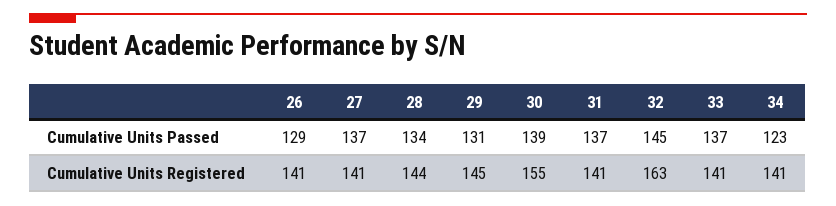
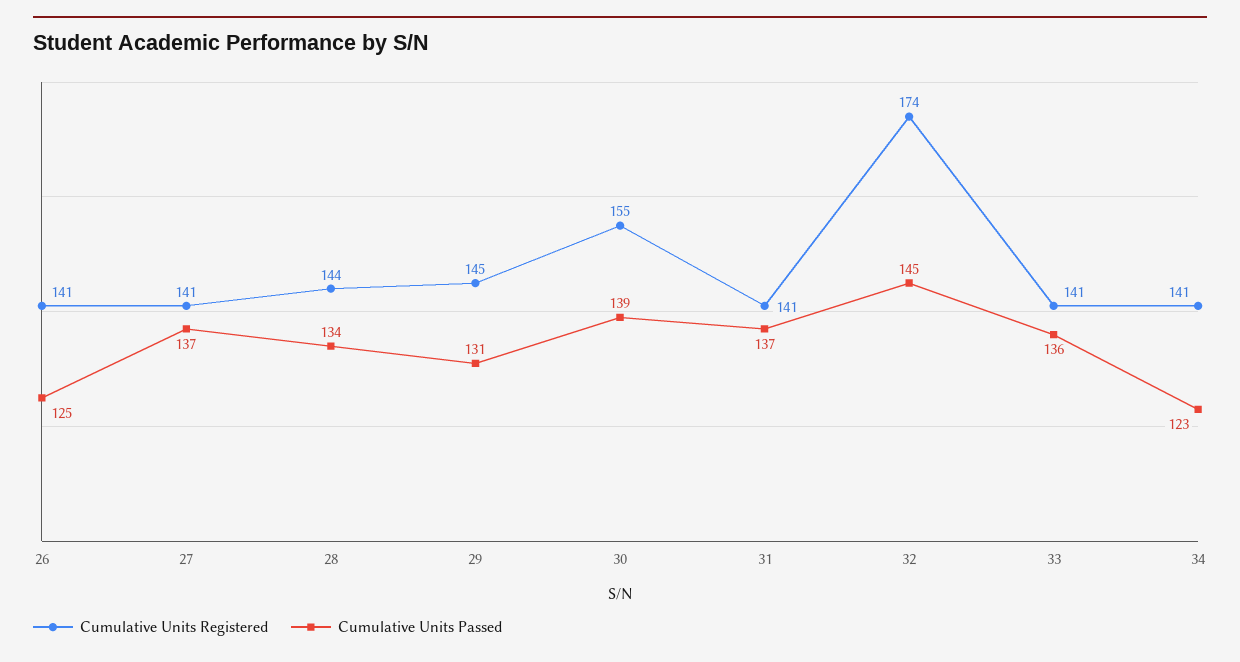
  {
    "Cumulative Units Passed": {
-     "26": 129,
+     "26": 125,
      "27": 137,
      "28": 134,
      "29": 131,
      "30": 139,
      "31": 137,
      "32": 145,
-     "33": 137,
+     "33": 136,
      "34": 123
    },
    "Cumulative Units Registered": {
      "26": 141,
      "27": 141,
      "28": 144,
      "29": 145,
      "30": 155,
      "31": 141,
-     "32": 163,
+     "32": 174,
      "33": 141,
      "34": 141
    }
  }

